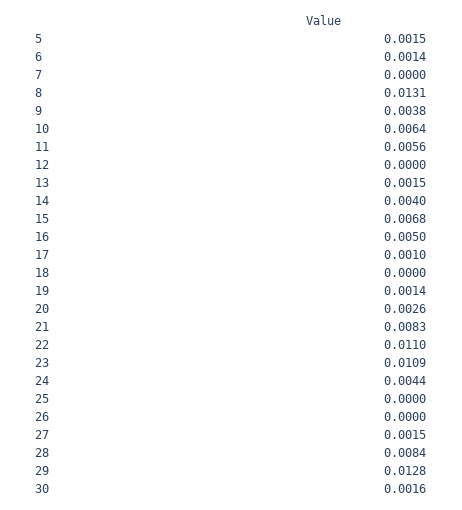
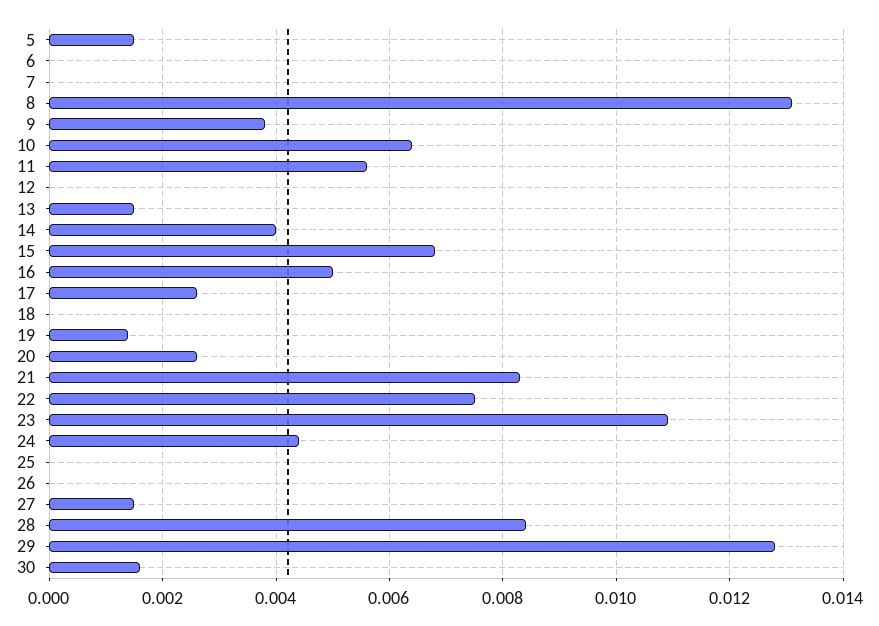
  {
    "5": 0.0015,
-   "6": 0.0014,
+   "6": 0,
    "7": 0,
    "8": 0.0131,
    "9": 0.0038,
    "10": 0.0064,
    "11": 0.0056,
    "12": 0,
    "13": 0.0015,
    "14": 0.004,
    "15": 0.0068,
    "16": 0.005,
-   "17": 0.001,
+   "17": 0.0025,
    "18": 0,
    "19": 0.0014,
    "20": 0.0026,
    "21": 0.0083,
-   "22": 0.011,
+   "22": 0.0075,
    "23": 0.0109,
    "24": 0.0044,
    "25": 0,
    "26": 0,
    "27": 0.0015,
    "28": 0.0084,
    "29": 0.0128,
    "30": 0.0016
  }

